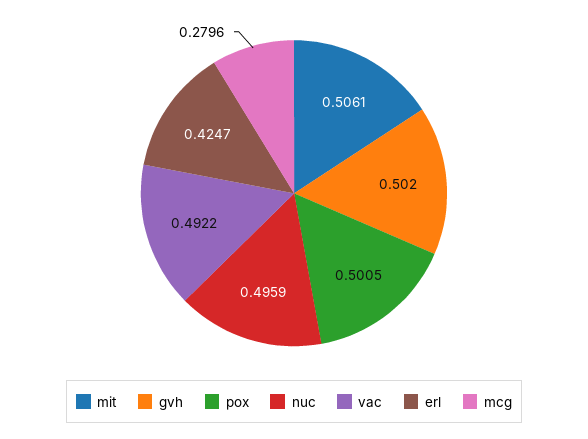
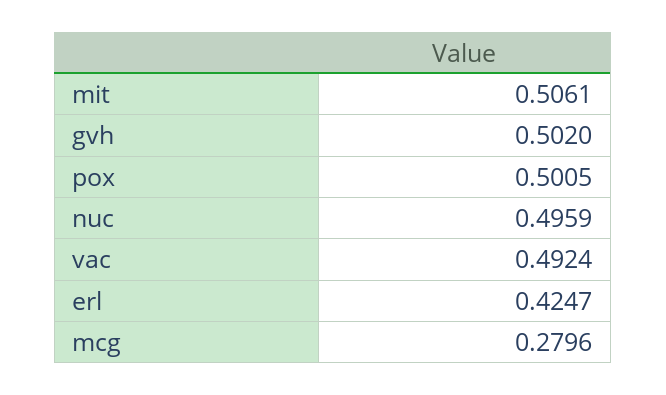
  {
    "mit": 0.5061,
    "gvh": 0.502,
    "pox": 0.5005,
    "nuc": 0.4959,
-   "vac": 0.4922,
+   "vac": 0.4924,
    "erl": 0.4247,
    "mcg": 0.2796
  }

